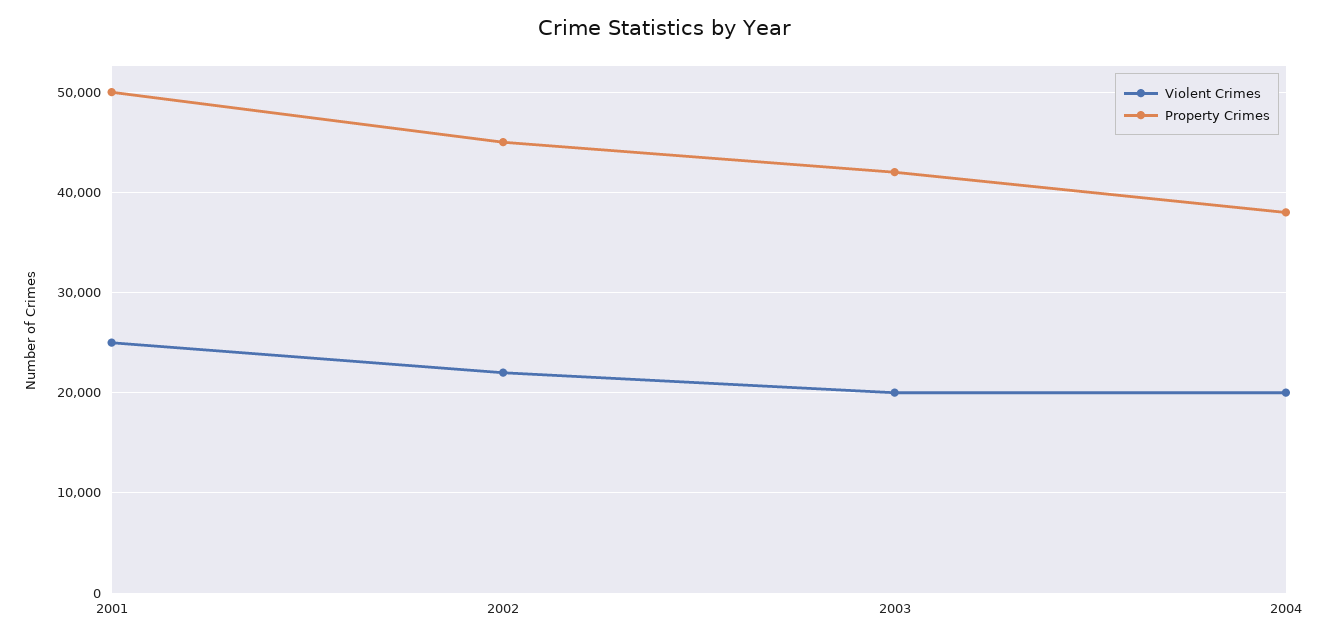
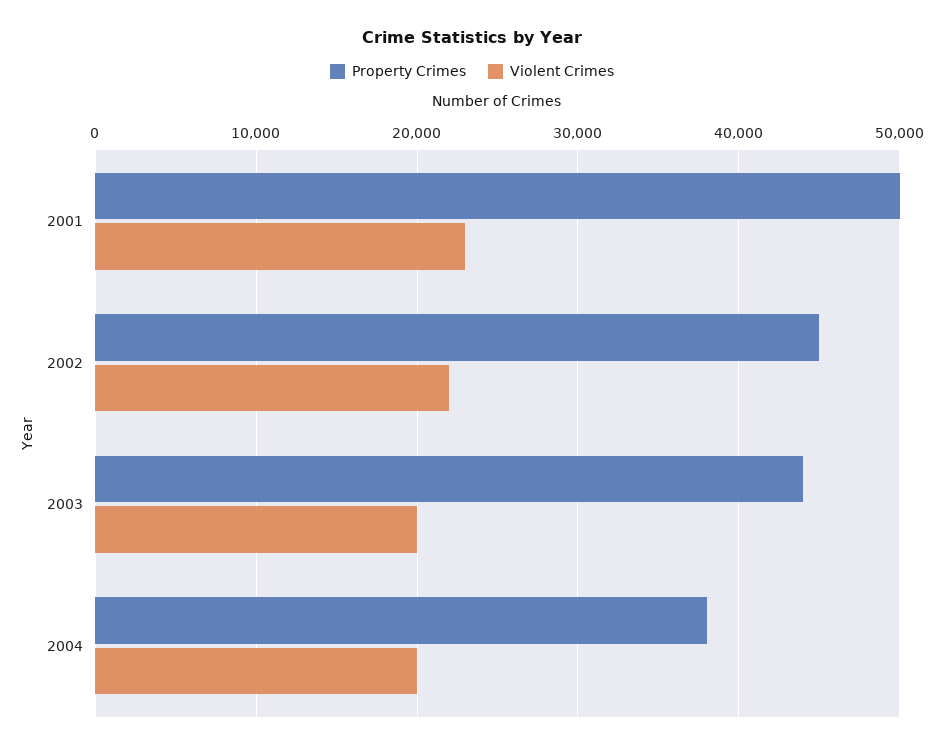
  {
    "Violent Crimes": {
-     "2001": 25000,
+     "2001": 23000,
      "2002": 22000,
      "2003": 20000,
      "2004": 20000
    },
    "Property Crimes": {
      "2001": 50000,
      "2002": 45000,
-     "2003": 42000,
+     "2003": 44000,
      "2004": 38000
    }
  }

